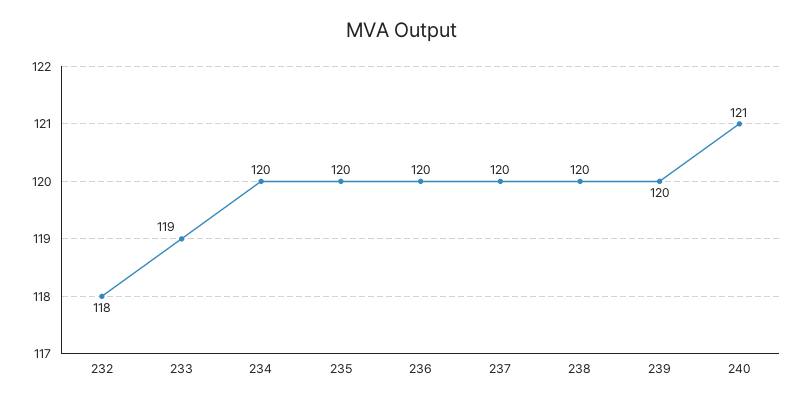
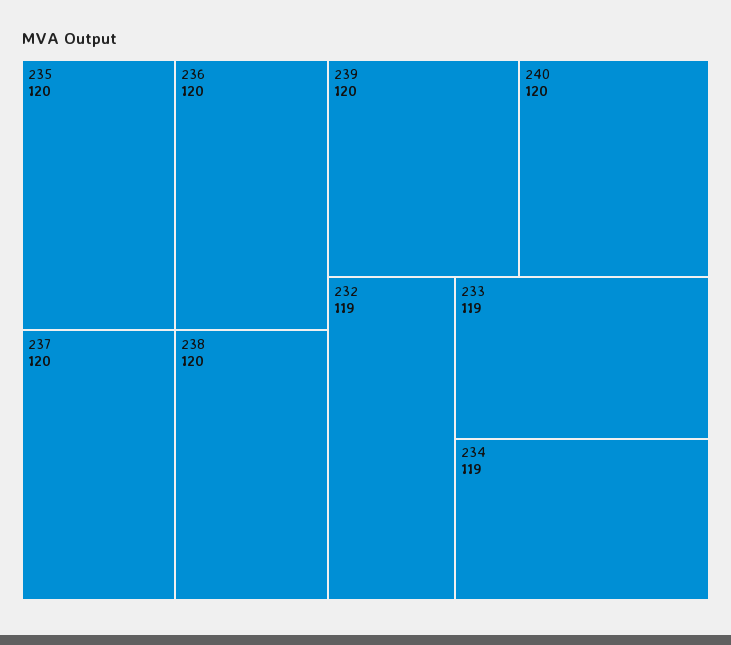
  {
-   "232": 118,
+   "232": 119,
    "233": 119,
-   "234": 120,
+   "234": 119,
    "235": 120,
    "236": 120,
    "237": 120,
    "238": 120,
    "239": 120,
-   "240": 121
+   "240": 120
  }

